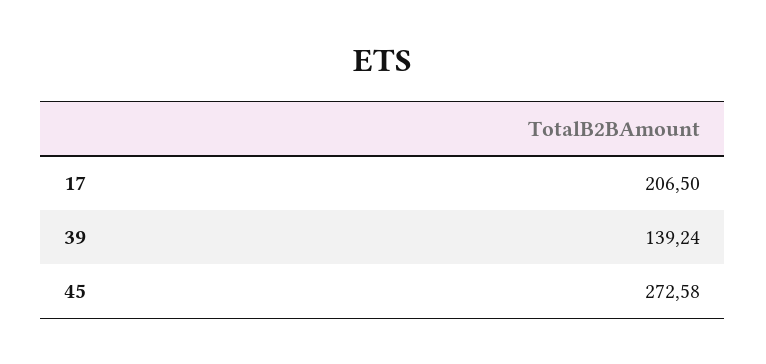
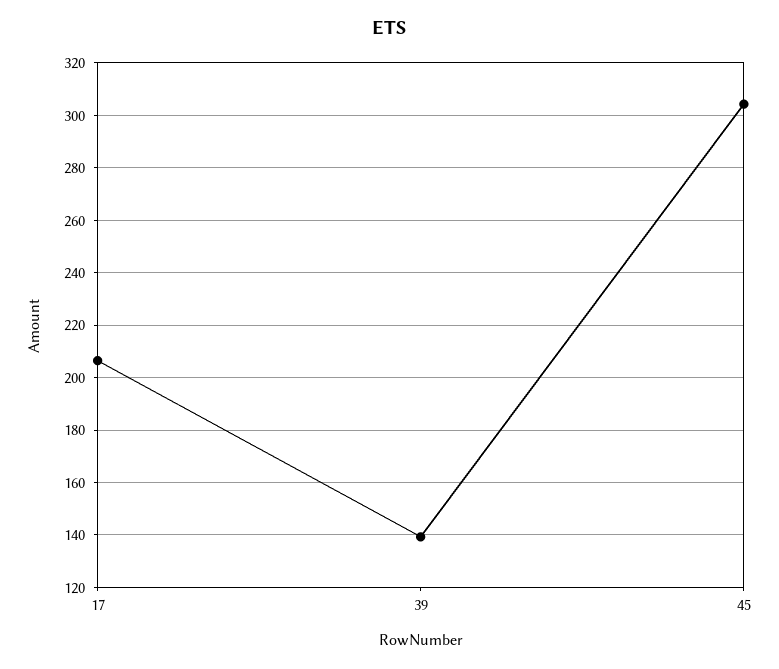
  {
    "17": 206.5,
    "39": 139.24,
-   "45": 272.58
+   "45": 305
  }

